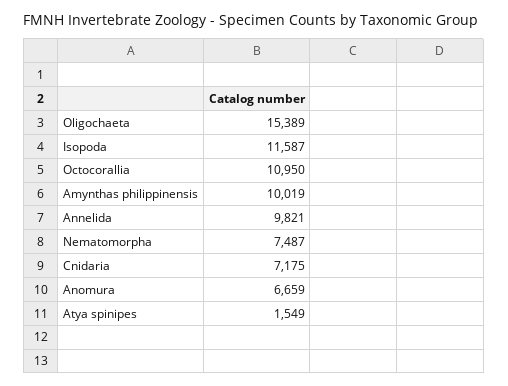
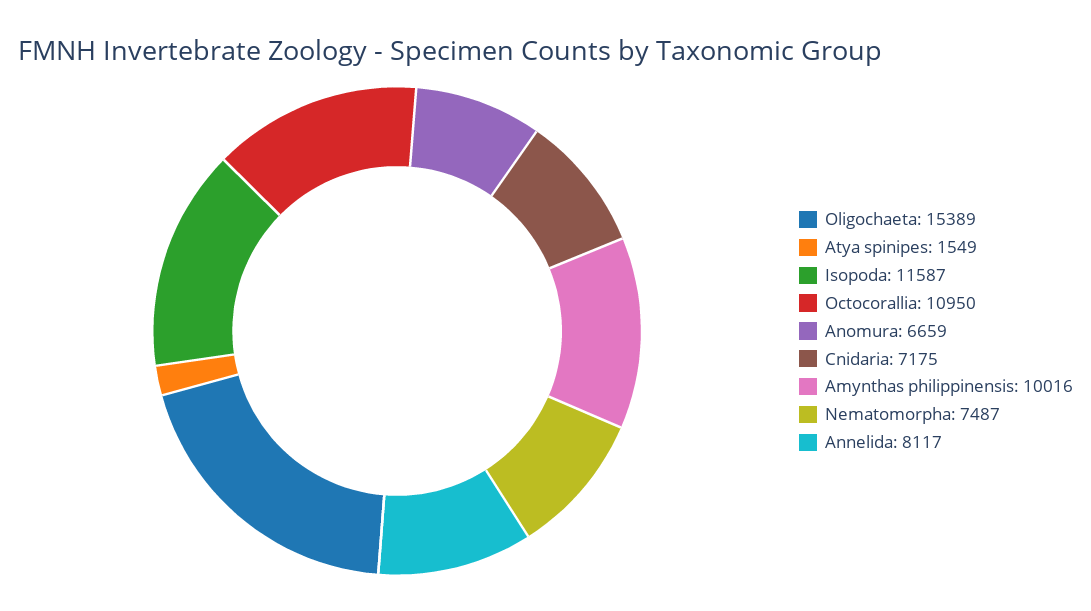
  {
    "Oligochaeta": 15389,
    "Isopoda": 11587,
    "Octocorallia": 10950,
-   "Amynthas philippinensis": 10019,
+   "Amynthas philippinensis": 10016,
-   "Annelida": 9821,
+   "Annelida": 8117,
    "Nematomorpha": 7487,
    "Cnidaria": 7175,
    "Anomura": 6659,
    "Atya spinipes": 1549
  }

